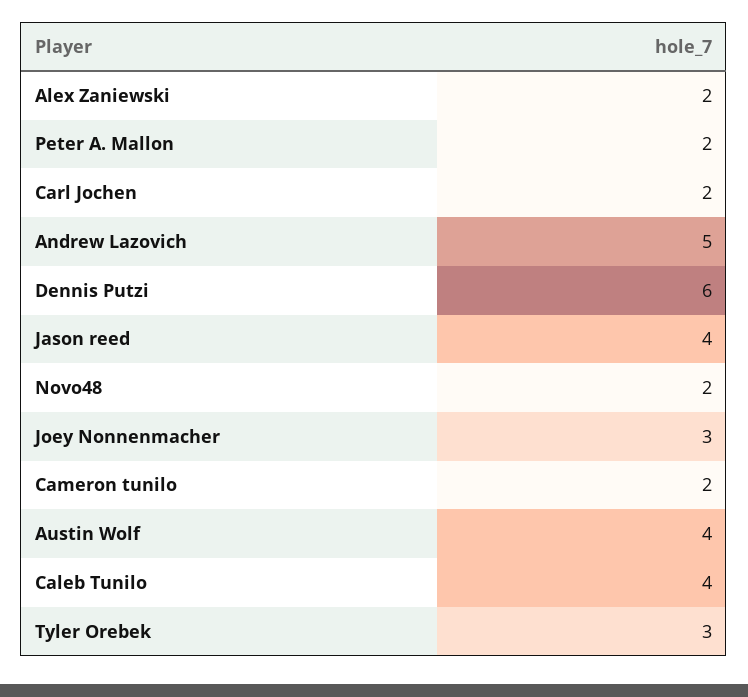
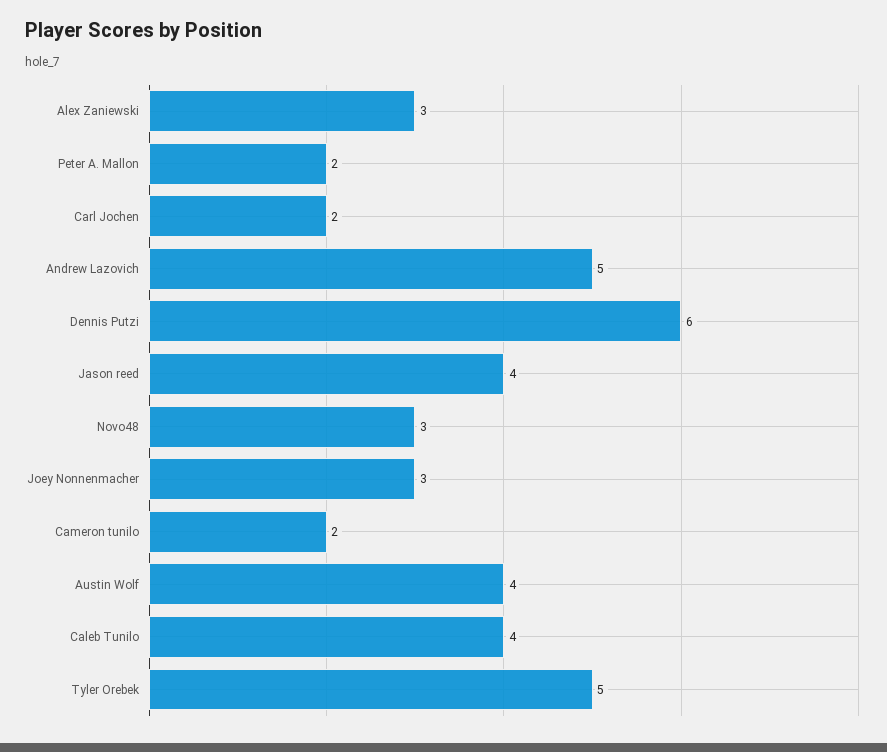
  {
-   "Alex Zaniewski": 2,
+   "Alex Zaniewski": 3,
    "Peter A. Mallon": 2,
    "Carl Jochen": 2,
    "Andrew Lazovich": 5,
    "Dennis Putzi": 6,
    "Jason reed": 4,
-   "Novo48": 2,
+   "Novo48": 3,
    "Joey Nonnenmacher": 3,
    "Cameron tunilo": 2,
    "Austin Wolf": 4,
    "Caleb Tunilo": 4,
-   "Tyler Orebek": 3
+   "Tyler Orebek": 5
  }

